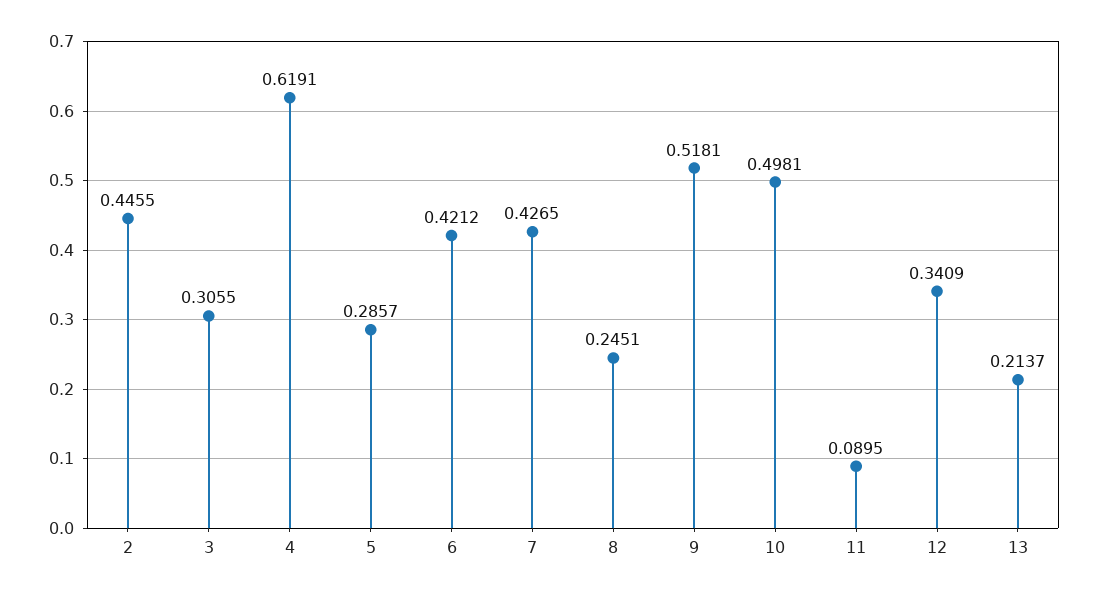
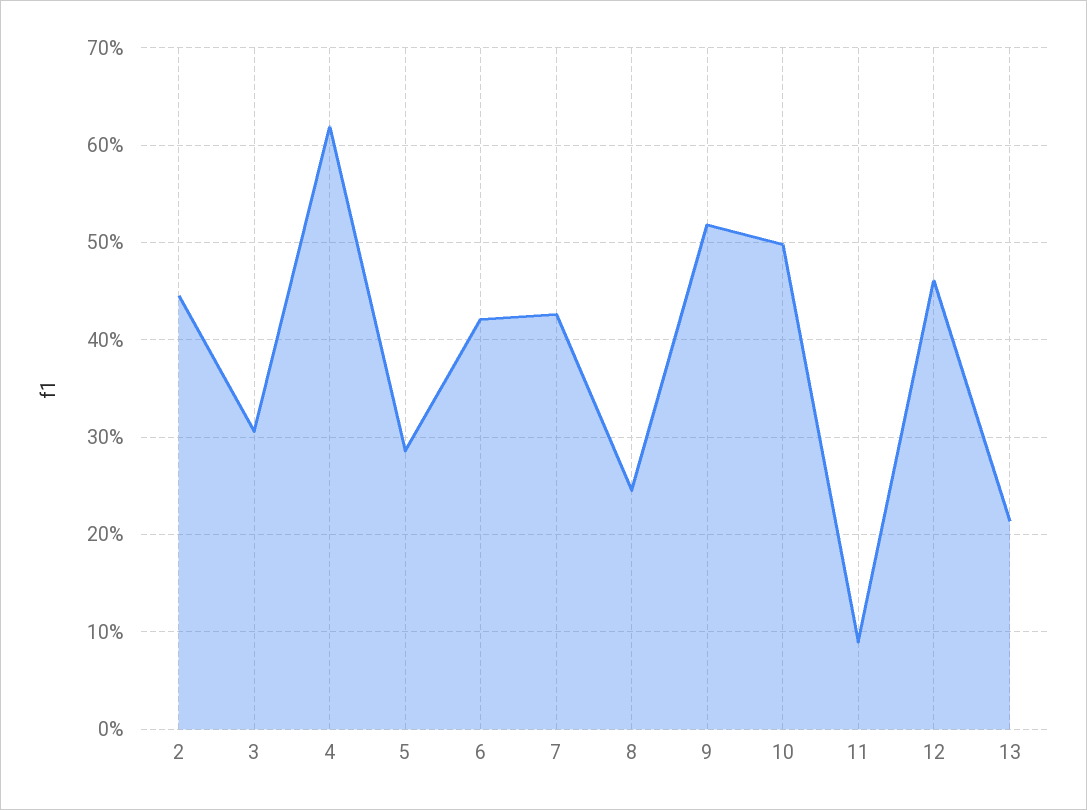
  {
    "2": 0.4455,
    "3": 0.3055,
    "4": 0.6191,
    "5": 0.2857,
    "6": 0.4212,
    "7": 0.4265,
    "8": 0.2451,
    "9": 0.5181,
    "10": 0.4981,
    "11": 0.0895,
-   "12": 0.3409,
+   "12": 0.46,
    "13": 0.2137
  }

